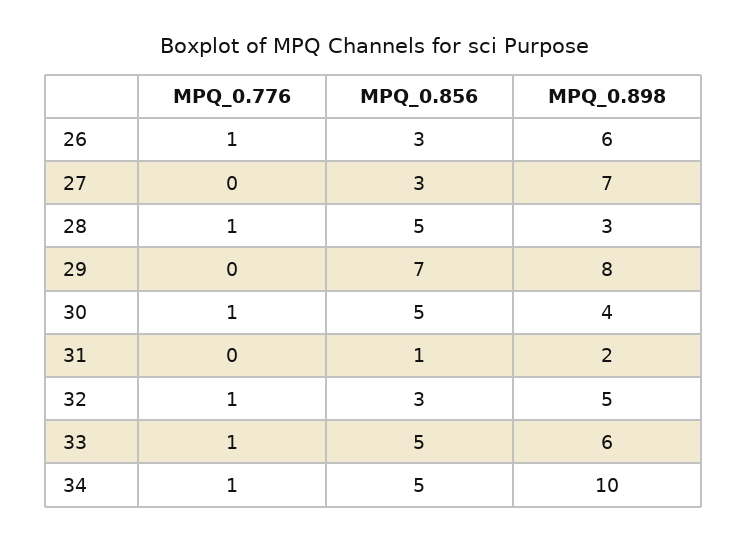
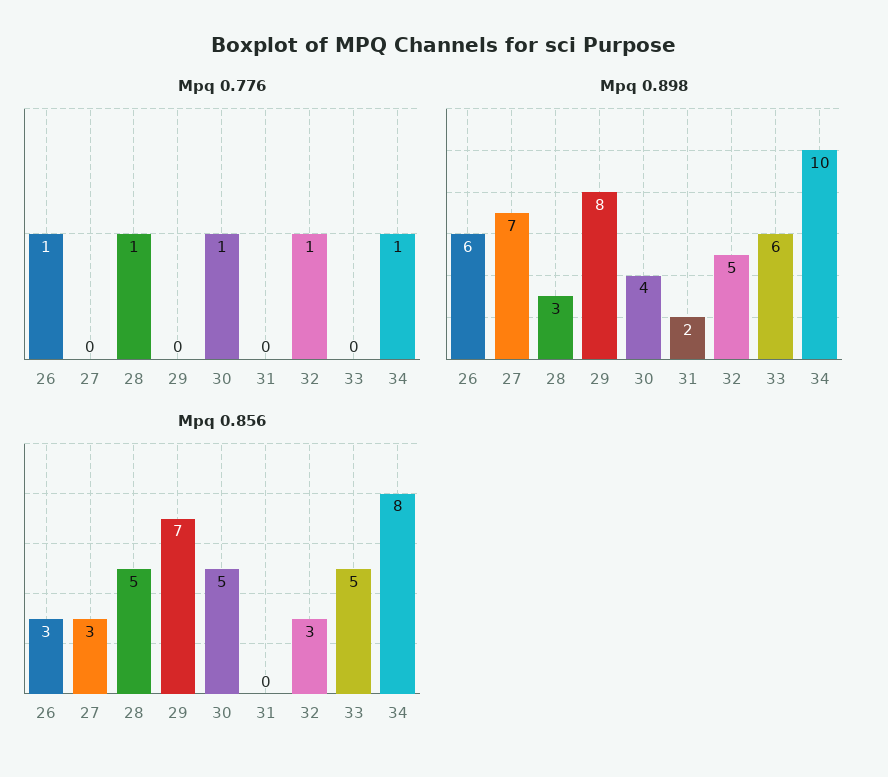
  {
    "MPQ_0.776": {
      "26": 1,
      "27": 0,
      "28": 1,
      "29": 0,
      "30": 1,
      "31": 0,
      "32": 1,
-     "33": 1,
+     "33": 0,
      "34": 1
    },
    "MPQ_0.856": {
      "26": 3,
      "27": 3,
      "28": 5,
      "29": 7,
      "30": 5,
-     "31": 1,
+     "31": 0,
      "32": 3,
      "33": 5,
-     "34": 5
+     "34": 8
    },
    "MPQ_0.898": {
      "26": 6,
      "27": 7,
      "28": 3,
      "29": 8,
      "30": 4,
      "31": 2,
      "32": 5,
      "33": 6,
      "34": 10
    }
  }

